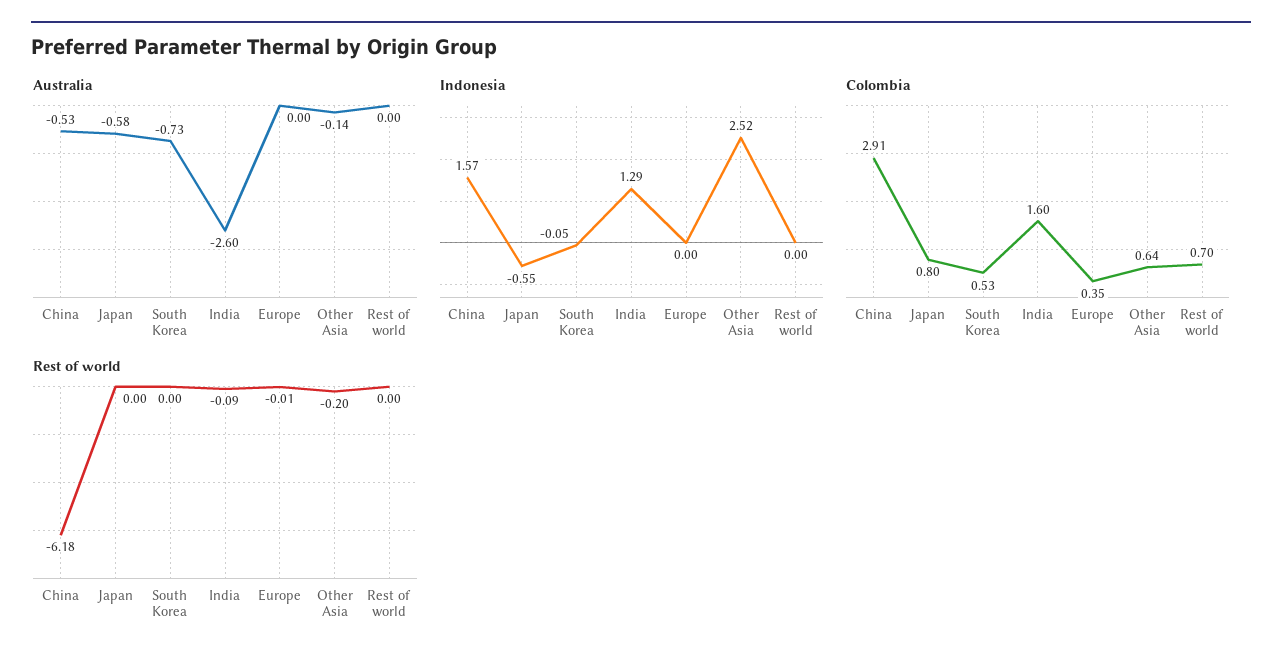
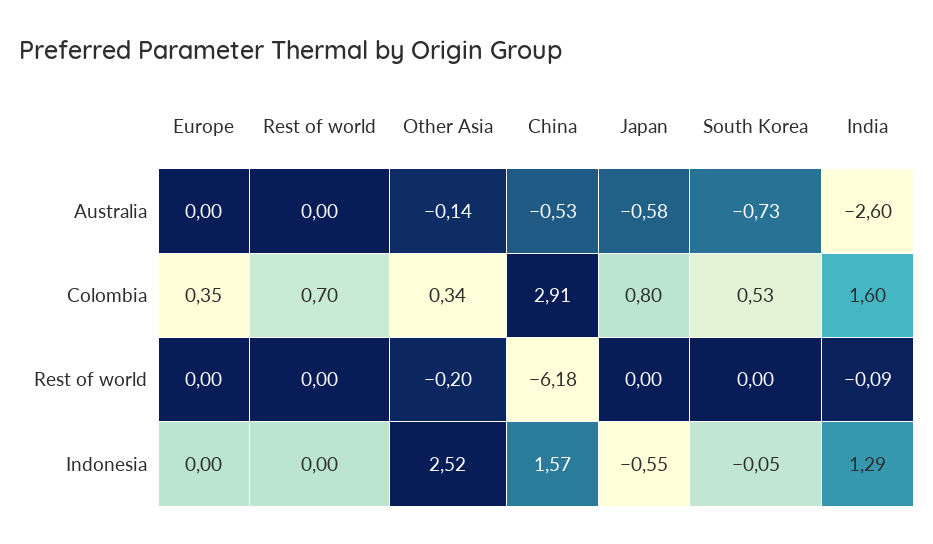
  {
    "Australia": {
      "China": -0.53,
      "Japan": -0.58,
      "South Korea": -0.73,
      "India": -2.6,
      "Europe": 0,
      "Other Asia": -0.14,
      "Rest of world": 0
    },
    "Indonesia": {
      "China": 1.57,
      "Japan": -0.55,
      "South Korea": -0.05,
      "India": 1.29,
      "Europe": 0,
      "Other Asia": 2.52,
      "Rest of world": 0
    },
    "Colombia": {
      "China": 2.91,
      "Japan": 0.8,
      "South Korea": 0.53,
      "India": 1.6,
      "Europe": 0.35,
-     "Other Asia": 0.64,
+     "Other Asia": 0.34,
      "Rest of world": 0.7
    },
    "Rest of world": {
      "China": -6.18,
      "Japan": 0,
      "South Korea": 0,
      "India": -0.09,
-     "Europe": -0.01,
+     "Europe": 0,
      "Other Asia": -0.2,
      "Rest of world": 0
    }
  }

